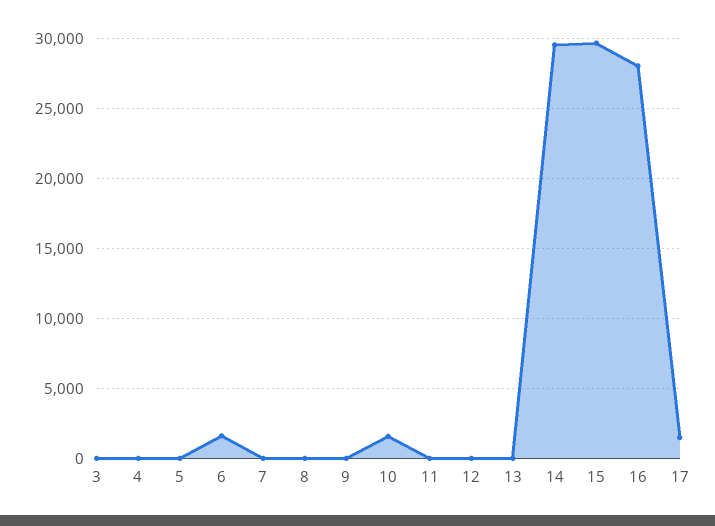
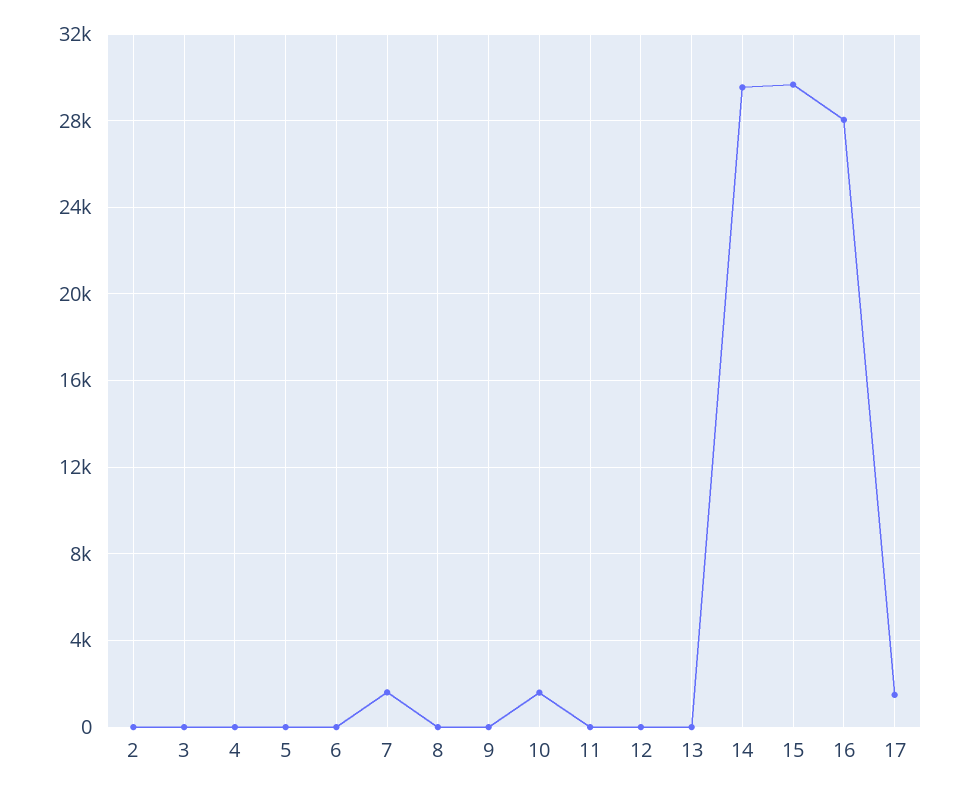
  {
    "3": 0,
    "4": 0,
    "5": 0,
-   "6": 1500,
+   "6": 0,
-   "7": 0,
+   "7": 1500,
    "8": 0,
    "9": 0,
    "10": 1500,
    "11": 0,
    "12": 0,
    "13": 0,
    "14": 29500,
    "15": 29500,
    "16": 28000,
-   "17": 1500
+   "17": 1500,
+   "2": 0
  }

